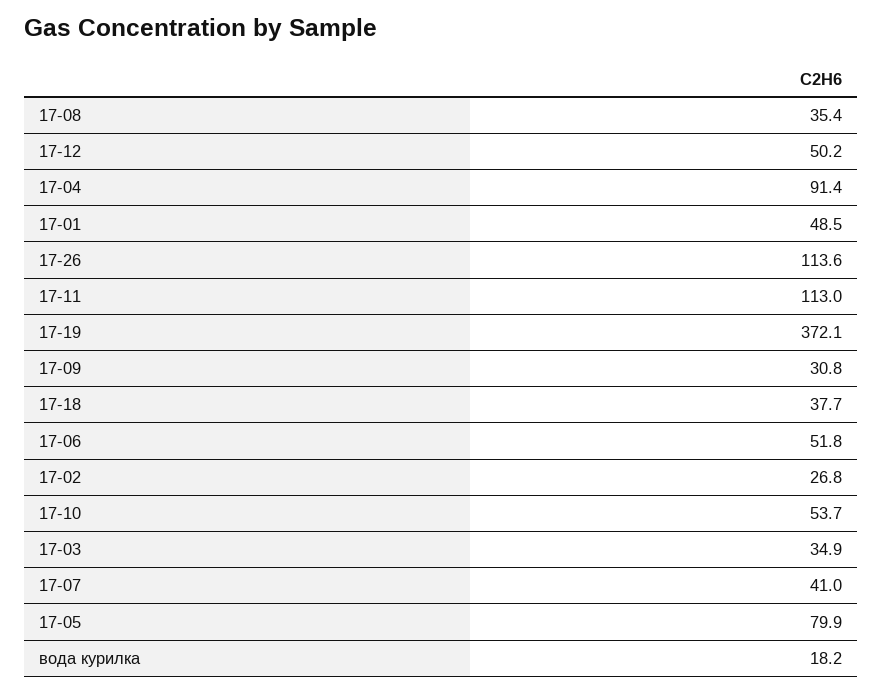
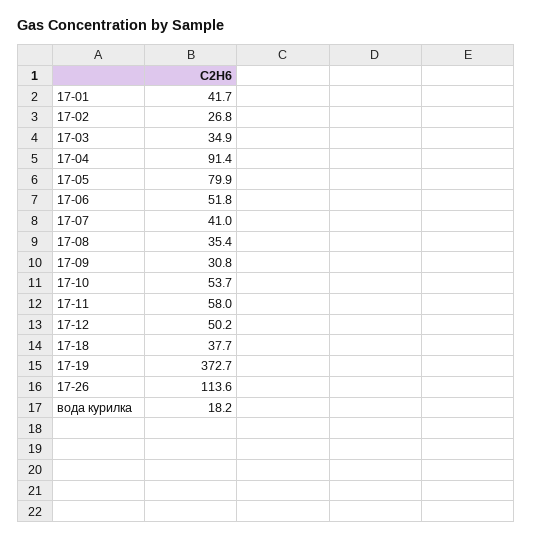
  {
    "17-08": 35.4,
    "17-12": 50.2,
    "17-04": 91.4,
-   "17-01": 48.5,
+   "17-01": 41.7,
    "17-26": 113.6,
-   "17-11": 113,
+   "17-11": 58,
-   "17-19": 372.1,
+   "17-19": 372.7,
    "17-09": 30.8,
    "17-18": 37.7,
    "17-06": 51.8,
    "17-02": 26.8,
    "17-10": 53.7,
    "17-03": 34.9,
    "17-07": 41,
    "17-05": 79.9,
    "вода курилка": 18.2
  }

